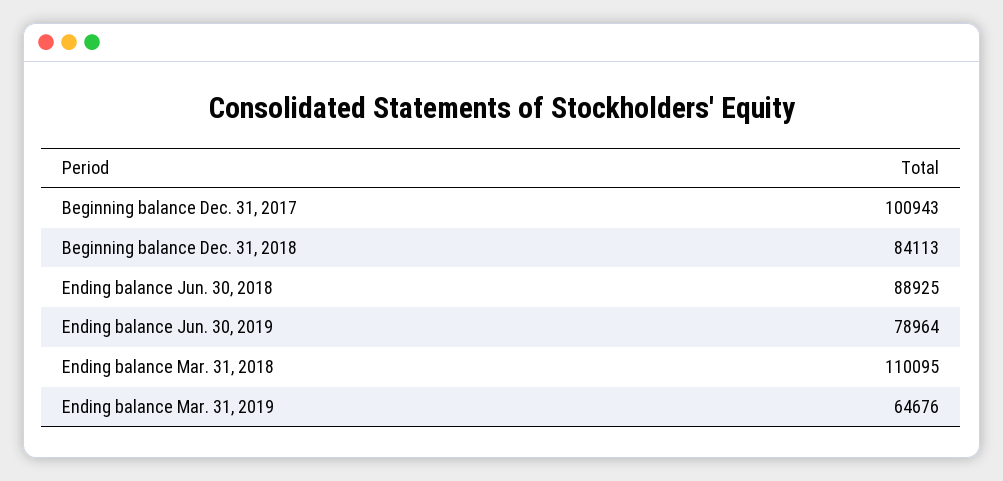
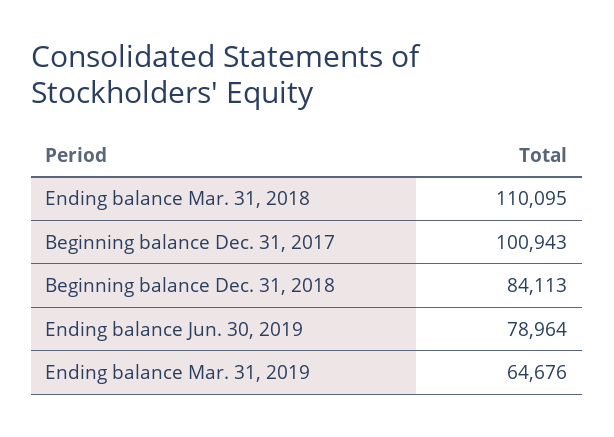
  {
    "Beginning balance Dec. 31, 2017": 100943,
    "Beginning balance Dec. 31, 2018": 84113,
-   "Ending balance Jun. 30, 2018": 88925,
    "Ending balance Jun. 30, 2019": 78964,
    "Ending balance Mar. 31, 2018": 110095,
    "Ending balance Mar. 31, 2019": 64676
  }

